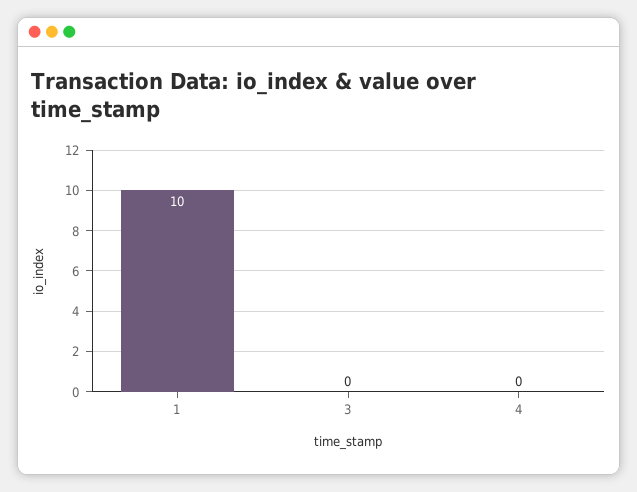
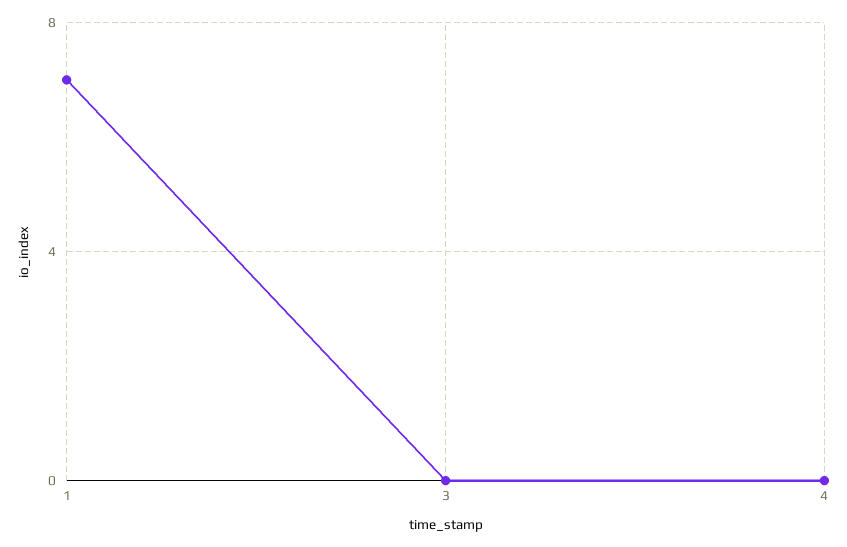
  {
-   "1": 10,
+   "1": 7,
    "3": 0,
    "4": 0
  }

